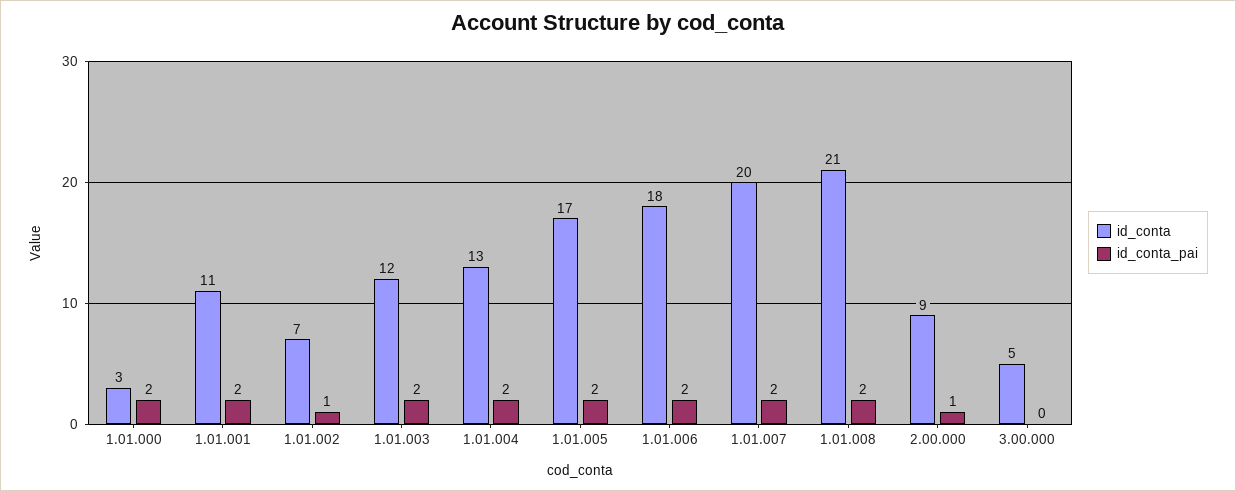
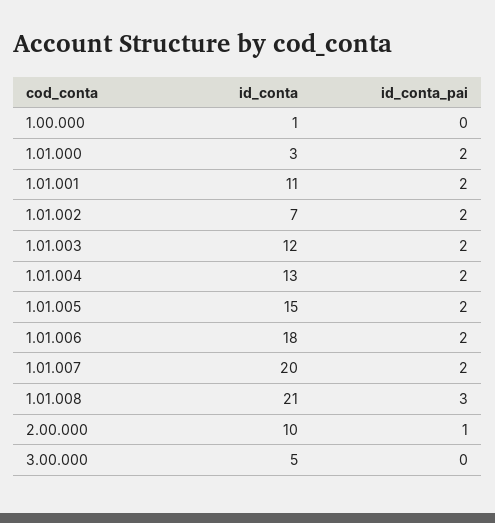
  {
    "id_conta": {
      "1.01.000": 3,
      "1.01.001": 11,
      "1.01.002": 7,
      "1.01.003": 12,
      "1.01.004": 13,
-     "1.01.005": 17,
+     "1.01.005": 15,
      "1.01.006": 18,
      "1.01.007": 20,
      "1.01.008": 21,
-     "2.00.000": 9,
+     "2.00.000": 10,
-     "3.00.000": 5
+     "3.00.000": 5,
+     "1.00.000": 1
    },
    "id_conta_pai": {
      "1.01.000": 2,
      "1.01.001": 2,
-     "1.01.002": 1,
+     "1.01.002": 2,
      "1.01.003": 2,
      "1.01.004": 2,
      "1.01.005": 2,
      "1.01.006": 2,
      "1.01.007": 2,
-     "1.01.008": 2,
+     "1.01.008": 3,
      "2.00.000": 1,
-     "3.00.000": 0
+     "3.00.000": 0,
+     "1.00.000": 0
    }
  }

